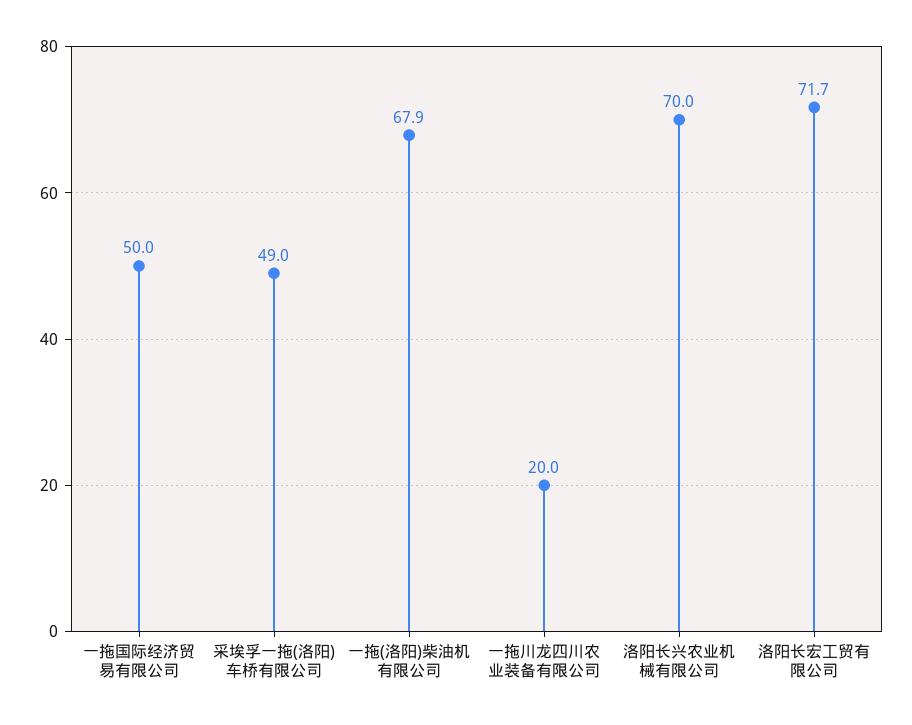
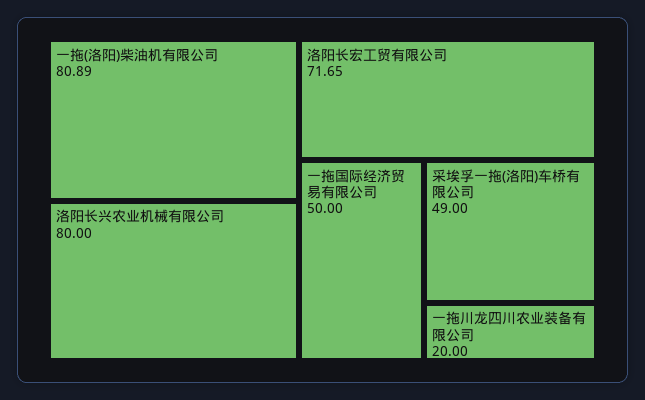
  {
    "一拖国际经济贸易有限公司": 50,
    "采埃孚一拖(洛阳)车桥有限公司": 49,
-   "一拖(洛阳)柴油机有限公司": 67.9,
+   "一拖(洛阳)柴油机有限公司": 80.89,
    "一拖川龙四川农业装备有限公司": 20,
-   "洛阳长兴农业机械有限公司": 70,
+   "洛阳长兴农业机械有限公司": 80,
    "洛阳长宏工贸有限公司": 71.65
  }

